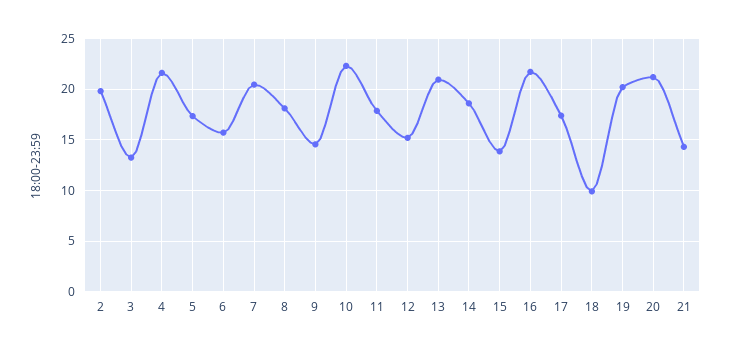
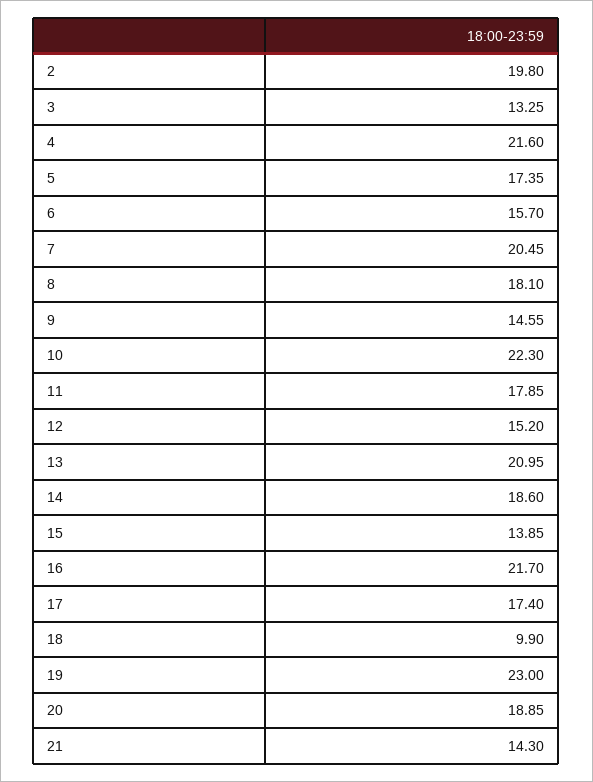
  {
    "2": 19.8,
    "3": 13.25,
    "4": 21.6,
    "5": 17.35,
    "6": 15.7,
    "7": 20.45,
    "8": 18.1,
    "9": 14.55,
    "10": 22.3,
    "11": 17.85,
    "12": 15.2,
    "13": 20.95,
    "14": 18.6,
    "15": 13.85,
    "16": 21.7,
    "17": 17.4,
    "18": 9.9,
-   "19": 20,
+   "19": 23,
-   "20": 21,
+   "20": 18.85,
    "21": 14.3
  }

